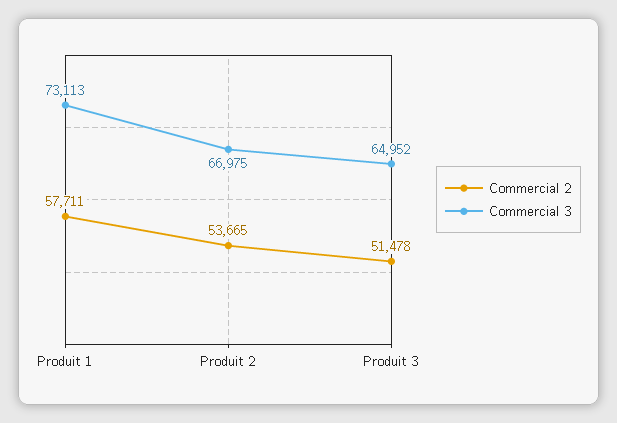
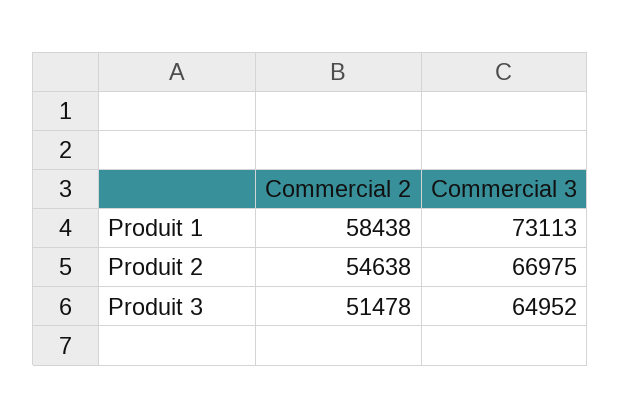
  {
    "Commercial 2": {
-     "Produit 1": 57711,
+     "Produit 1": 58438,
-     "Produit 2": 53665,
+     "Produit 2": 54638,
      "Produit 3": 51478
    },
    "Commercial 3": {
      "Produit 1": 73113,
      "Produit 2": 66975,
      "Produit 3": 64952
    }
  }

